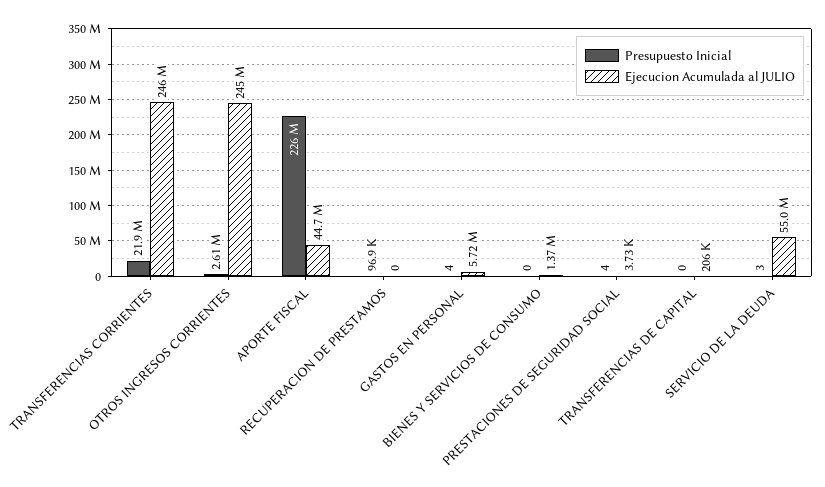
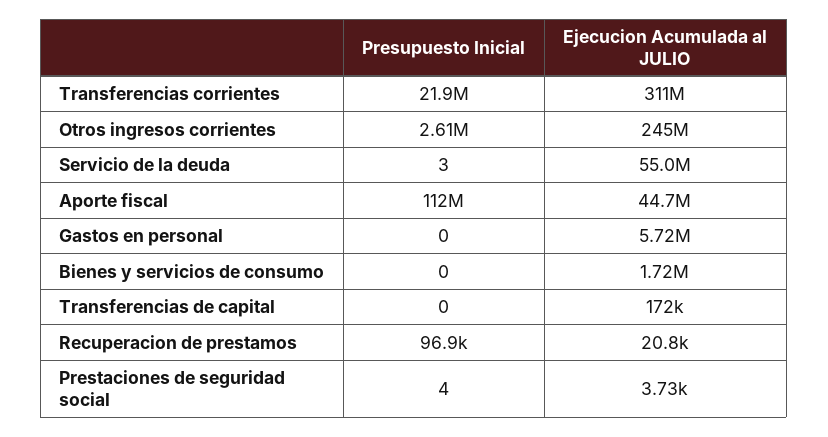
  {
    "Presupuesto Inicial": {
      "TRANSFERENCIAS CORRIENTES": 21900000,
      "OTROS INGRESOS CORRIENTES": 2610000,
-     "APORTE FISCAL": 226000000,
+     "APORTE FISCAL": 112000000,
      "RECUPERACION DE PRESTAMOS": 96900,
-     "GASTOS EN PERSONAL": 4,
+     "GASTOS EN PERSONAL": 0,
      "BIENES Y SERVICIOS DE CONSUMO": 0,
      "PRESTACIONES DE SEGURIDAD SOCIAL": 4,
      "TRANSFERENCIAS DE CAPITAL": 0,
      "SERVICIO DE LA DEUDA": 3
    },
    "Ejecucion Acumulada al JULIO": {
-     "TRANSFERENCIAS CORRIENTES": 246000000,
+     "TRANSFERENCIAS CORRIENTES": 311000000,
      "OTROS INGRESOS CORRIENTES": 245000000,
      "APORTE FISCAL": 44700000,
-     "RECUPERACION DE PRESTAMOS": 0,
+     "RECUPERACION DE PRESTAMOS": 20800,
      "GASTOS EN PERSONAL": 5720000,
-     "BIENES Y SERVICIOS DE CONSUMO": 1370000,
+     "BIENES Y SERVICIOS DE CONSUMO": 1720000,
      "PRESTACIONES DE SEGURIDAD SOCIAL": 3730,
-     "TRANSFERENCIAS DE CAPITAL": 206000,
+     "TRANSFERENCIAS DE CAPITAL": 172000,
      "SERVICIO DE LA DEUDA": 55000000
    }
  }

